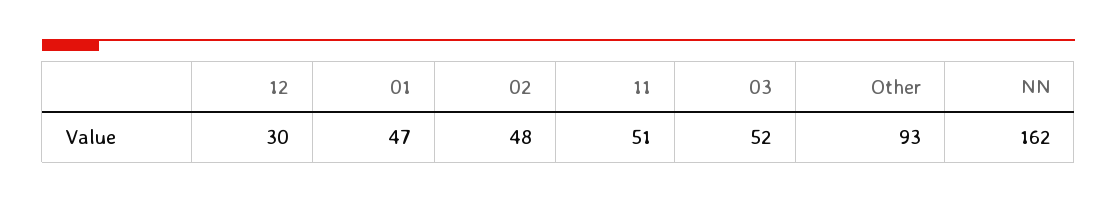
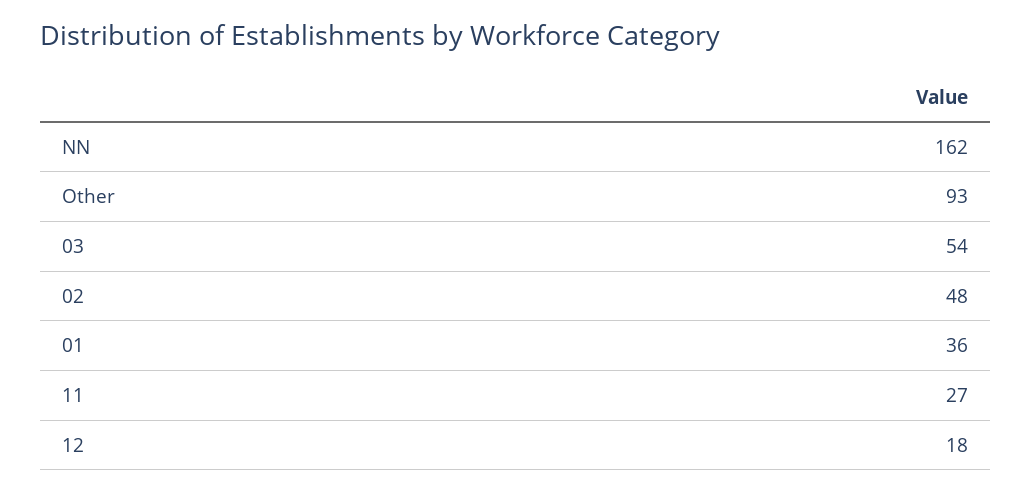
  {
-   "12": 30,
+   "12": 18,
-   "01": 47,
+   "01": 36,
    "02": 48,
-   "11": 51,
+   "11": 27,
-   "03": 52,
+   "03": 54,
    "Other": 93,
    "NN": 162
  }

